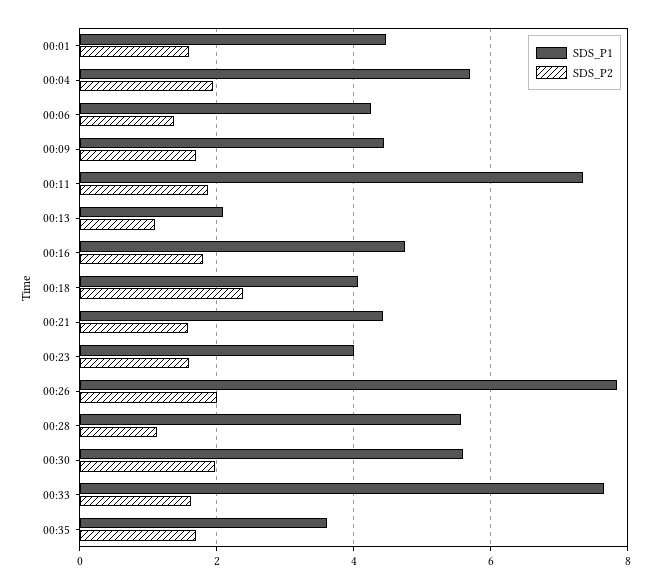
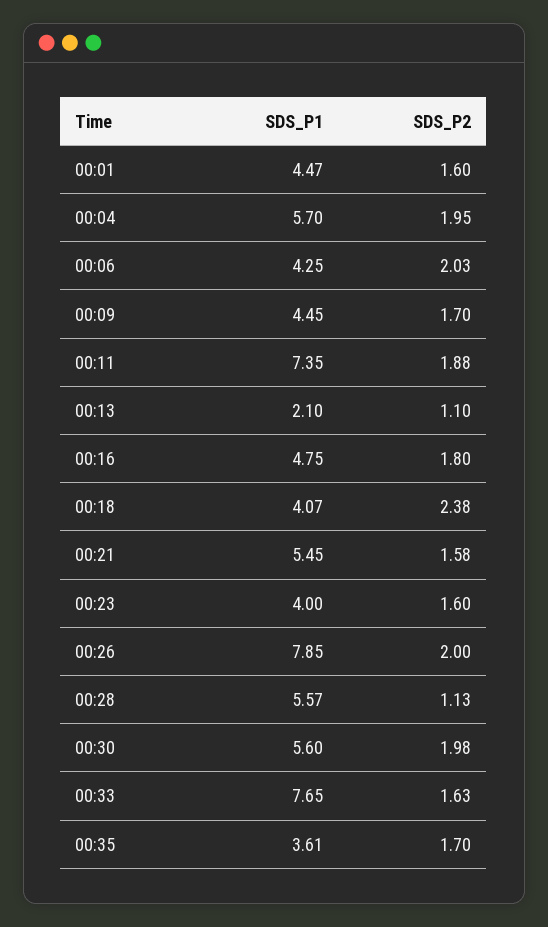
  {
    "SDS_P1": {
      "00:01": 4.47,
      "00:04": 5.7,
      "00:06": 4.25,
      "00:09": 4.45,
      "00:11": 7.35,
      "00:13": 2.1,
      "00:16": 4.75,
      "00:18": 4.07,
-     "00:21": 4.4,
+     "00:21": 5.45,
      "00:23": 4,
      "00:26": 7.85,
      "00:28": 5.57,
      "00:30": 5.6,
      "00:33": 7.65,
      "00:35": 3.61
    },
    "SDS_P2": {
      "00:01": 1.6,
      "00:04": 1.95,
-     "00:06": 1.4,
+     "00:06": 2.03,
      "00:09": 1.7,
      "00:11": 1.88,
      "00:13": 1.1,
      "00:16": 1.8,
      "00:18": 2.38,
      "00:21": 1.58,
      "00:23": 1.6,
      "00:26": 2,
      "00:28": 1.13,
      "00:30": 1.98,
      "00:33": 1.63,
      "00:35": 1.7
    }
  }

